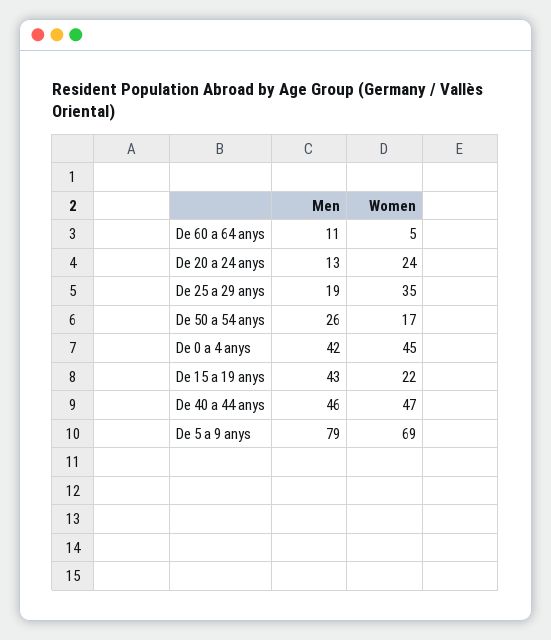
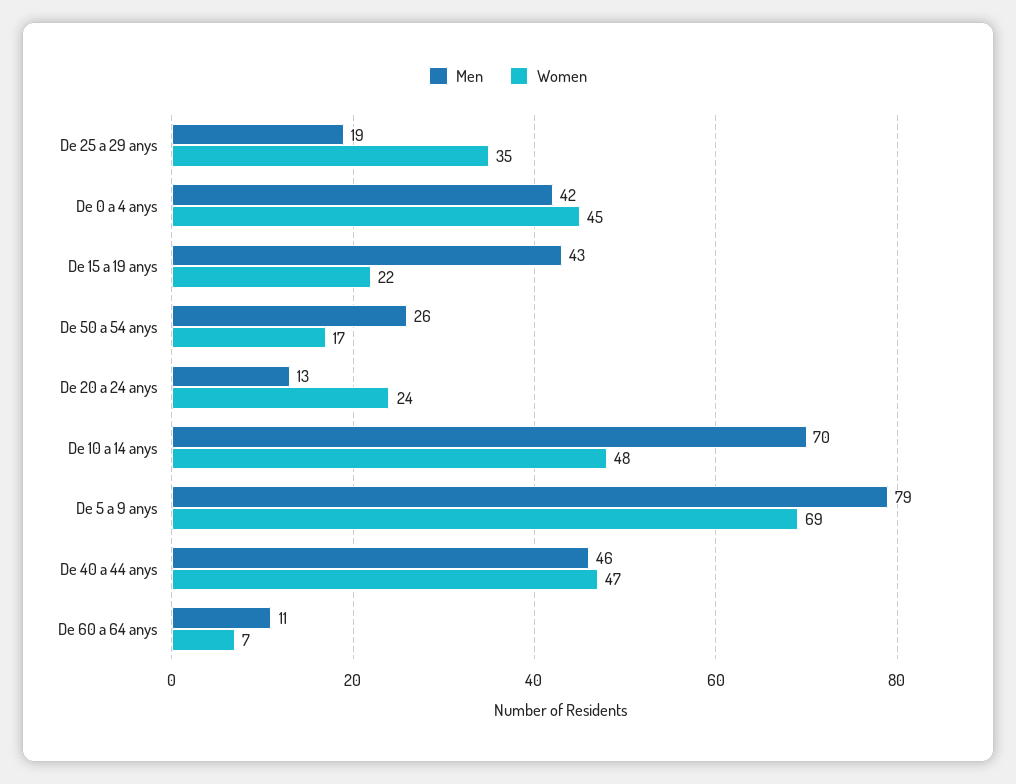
  {
    "Men": {
      "De 60 a 64 anys": 11,
      "De 20 a 24 anys": 13,
      "De 25 a 29 anys": 19,
      "De 50 a 54 anys": 26,
      "De 0 a 4 anys": 42,
      "De 15 a 19 anys": 43,
      "De 40 a 44 anys": 46,
-     "De 5 a 9 anys": 79
+     "De 5 a 9 anys": 79,
+     "De 10 a 14 anys": 70
    },
    "Women": {
-     "De 60 a 64 anys": 5,
+     "De 60 a 64 anys": 7,
      "De 20 a 24 anys": 24,
      "De 25 a 29 anys": 35,
      "De 50 a 54 anys": 17,
      "De 0 a 4 anys": 45,
      "De 15 a 19 anys": 22,
      "De 40 a 44 anys": 47,
-     "De 5 a 9 anys": 69
+     "De 5 a 9 anys": 69,
+     "De 10 a 14 anys": 48
    }
  }

